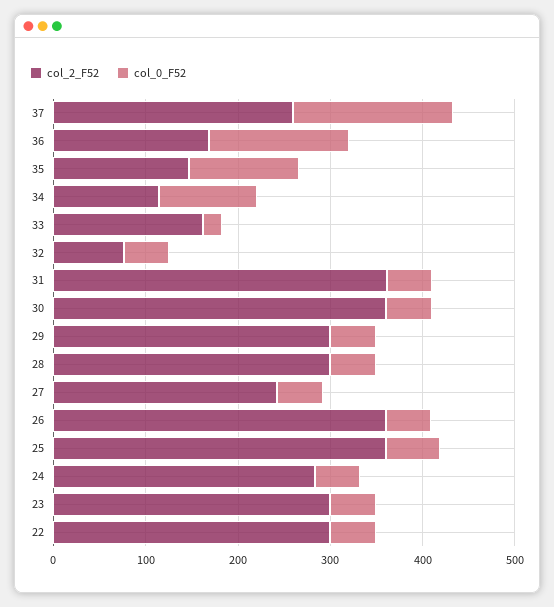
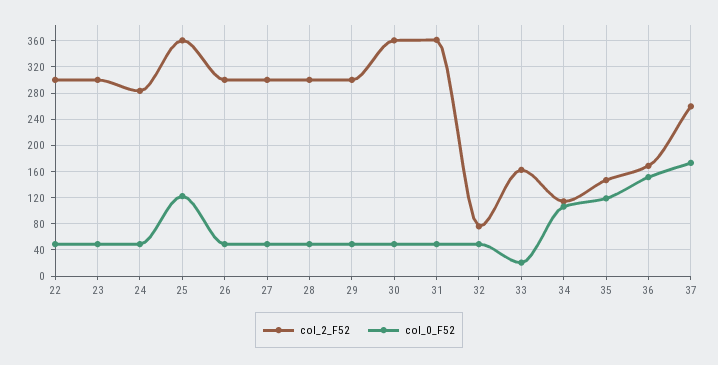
  {
    "col_2_F52": {
      "37": 260,
      "36": 170,
      "35": 150,
      "34": 110,
      "33": 160,
      "32": 80,
      "31": 360,
      "30": 360,
      "29": 300,
      "28": 300,
-     "27": 240,
+     "27": 300,
-     "26": 360,
+     "26": 300,
      "25": 360,
      "24": 280,
      "23": 300,
      "22": 300
    },
    "col_0_F52": {
      "37": 170,
      "36": 150,
      "35": 120,
      "34": 110,
      "33": 20,
      "32": 50,
      "31": 50,
      "30": 50,
      "29": 50,
      "28": 50,
      "27": 50,
      "26": 50,
-     "25": 60,
+     "25": 120,
      "24": 50,
      "23": 50,
      "22": 50
    }
  }

